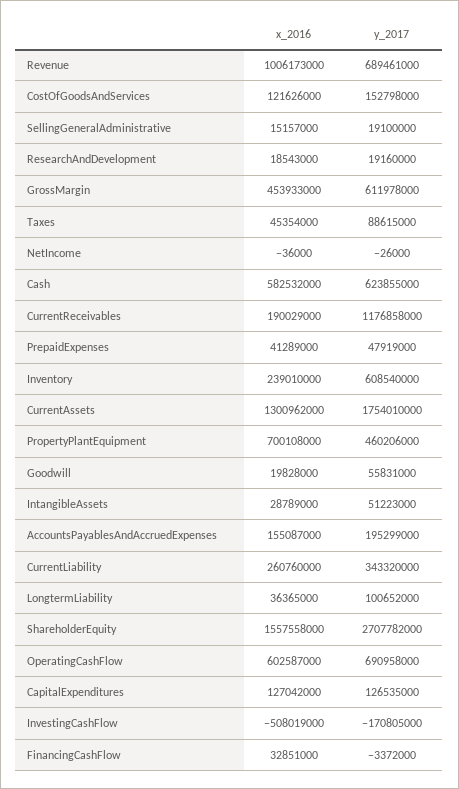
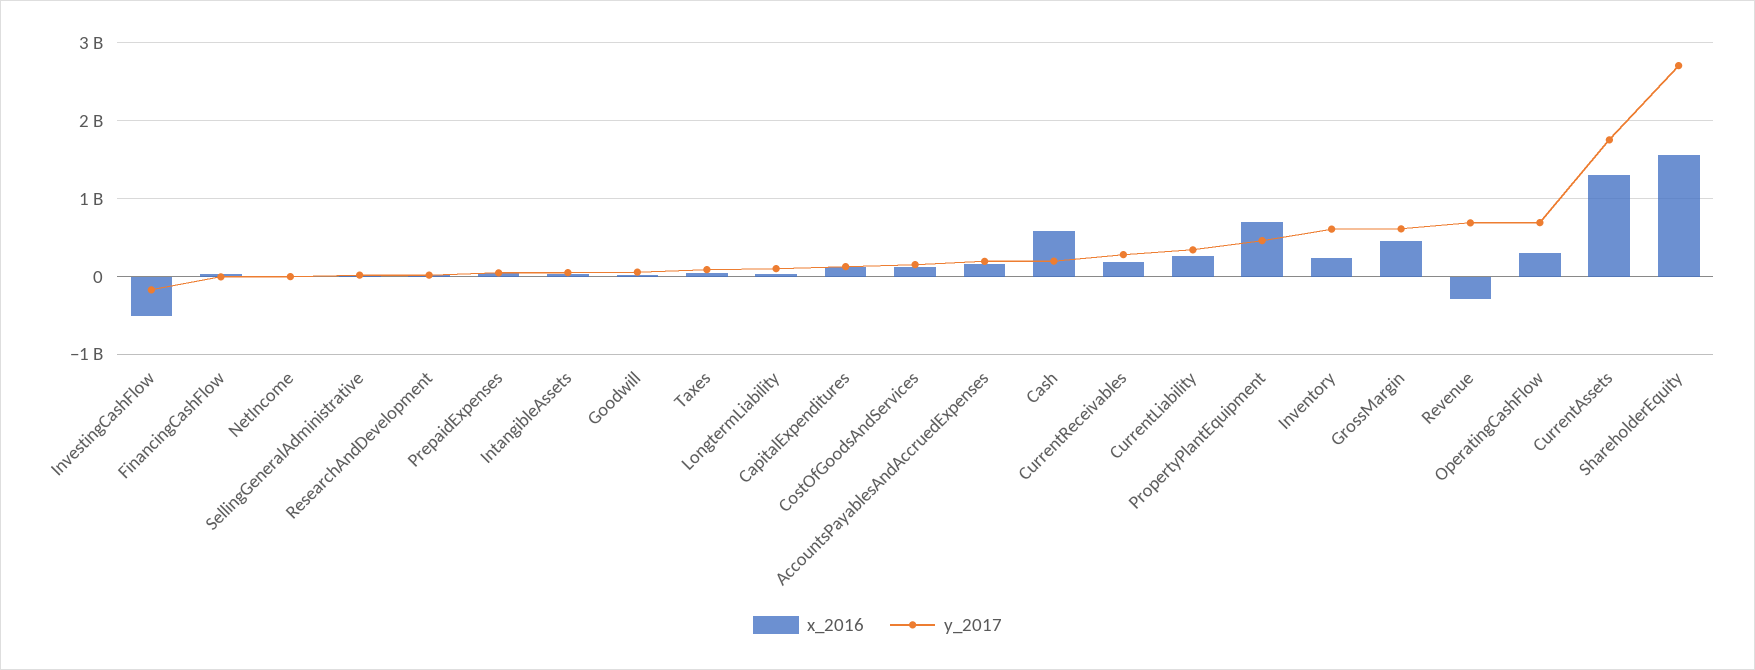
  {
    "x_2016": {
-     "Revenue": 1006173000,
+     "Revenue": -300000000,
      "CostOfGoodsAndServices": 121626000,
      "SellingGeneralAdministrative": 15157000,
      "ResearchAndDevelopment": 18543000,
      "GrossMargin": 453933000,
      "Taxes": 45354000,
      "NetIncome": -36000,
      "Cash": 582532000,
      "CurrentReceivables": 190029000,
      "PrepaidExpenses": 41289000,
      "Inventory": 239010000,
      "CurrentAssets": 1300962000,
      "PropertyPlantEquipment": 700108000,
      "Goodwill": 19828000,
      "IntangibleAssets": 28789000,
      "AccountsPayablesAndAccruedExpenses": 155087000,
      "CurrentLiability": 260760000,
      "LongtermLiability": 36365000,
      "ShareholderEquity": 1557558000,
-     "OperatingCashFlow": 602587000,
+     "OperatingCashFlow": 300000000,
      "CapitalExpenditures": 127042000,
      "InvestingCashFlow": -508019000,
      "FinancingCashFlow": 32851000
    },
    "y_2017": {
      "Revenue": 689461000,
      "CostOfGoodsAndServices": 152798000,
      "SellingGeneralAdministrative": 19100000,
      "ResearchAndDevelopment": 19160000,
      "GrossMargin": 611978000,
      "Taxes": 88615000,
      "NetIncome": -26000,
-     "Cash": 623855000,
+     "Cash": 200000000,
-     "CurrentReceivables": 1176858000,
+     "CurrentReceivables": 300000000,
      "PrepaidExpenses": 47919000,
      "Inventory": 608540000,
      "CurrentAssets": 1754010000,
      "PropertyPlantEquipment": 460206000,
      "Goodwill": 55831000,
      "IntangibleAssets": 51223000,
      "AccountsPayablesAndAccruedExpenses": 195299000,
      "CurrentLiability": 343320000,
      "LongtermLiability": 100652000,
      "ShareholderEquity": 2707782000,
      "OperatingCashFlow": 690958000,
      "CapitalExpenditures": 126535000,
      "InvestingCashFlow": -170805000,
      "FinancingCashFlow": -3372000
    }
  }

